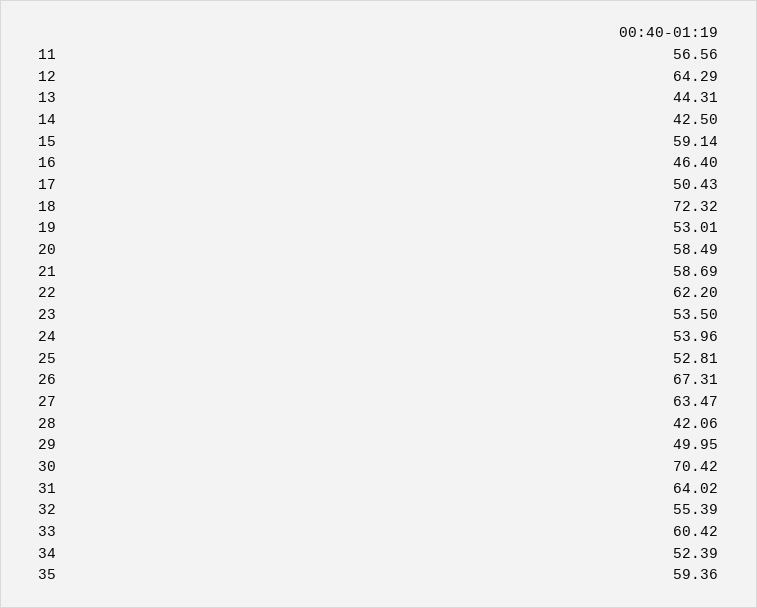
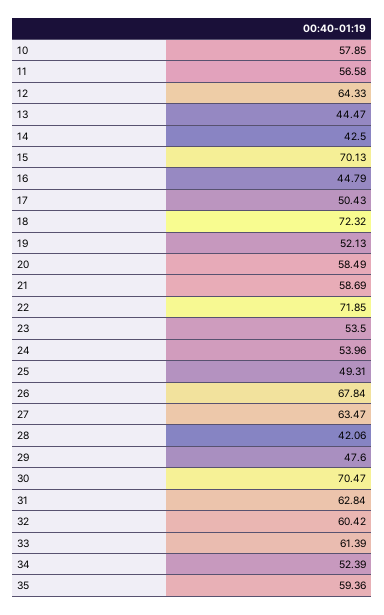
  {
-   "11": 56.56,
+   "11": 56.58,
-   "12": 64.29,
+   "12": 64.33,
-   "13": 44.31,
+   "13": 44.47,
    "14": 42.5,
-   "15": 59.14,
+   "15": 70.13,
-   "16": 46.4,
+   "16": 44.79,
    "17": 50.43,
    "18": 72.32,
-   "19": 53.01,
+   "19": 52.13,
    "20": 58.49,
    "21": 58.69,
-   "22": 62.2,
+   "22": 71.85,
    "23": 53.5,
    "24": 53.96,
-   "25": 52.81,
+   "25": 49.31,
-   "26": 67.31,
+   "26": 67.84,
    "27": 63.47,
    "28": 42.06,
-   "29": 49.95,
+   "29": 47.6,
-   "30": 70.42,
+   "30": 70.47,
-   "31": 64.02,
+   "31": 62.84,
-   "32": 55.39,
+   "32": 60.42,
-   "33": 60.42,
+   "33": 61.39,
    "34": 52.39,
-   "35": 59.36
+   "35": 59.36,
+   "10": 57.85
  }

